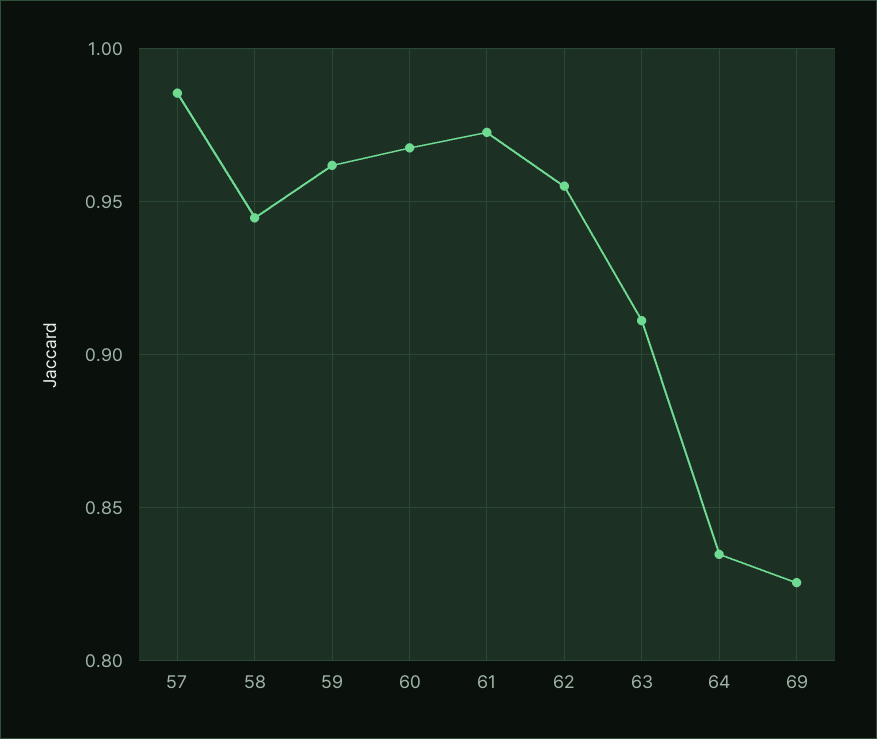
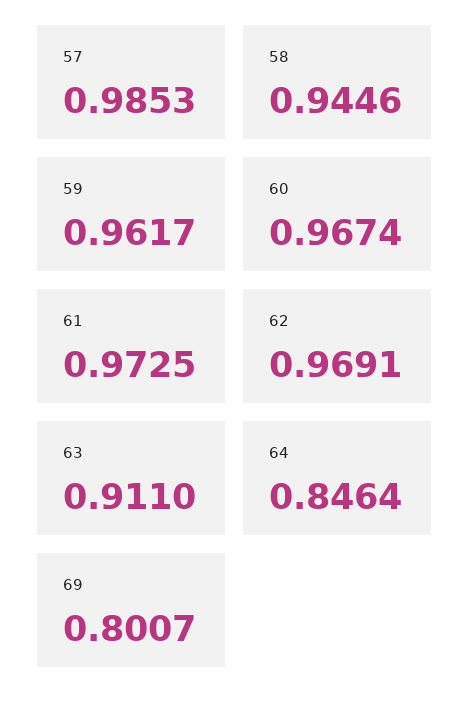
  {
    "57": 0.9853,
    "58": 0.9446,
    "59": 0.9617,
    "60": 0.9674,
    "61": 0.9725,
-   "62": 0.955,
+   "62": 0.9691,
    "63": 0.911,
-   "64": 0.835,
+   "64": 0.8464,
-   "69": 0.825
+   "69": 0.8007
  }

